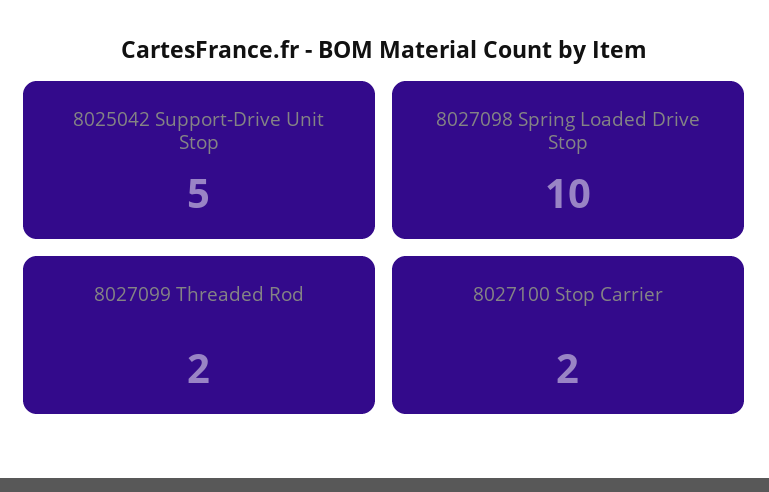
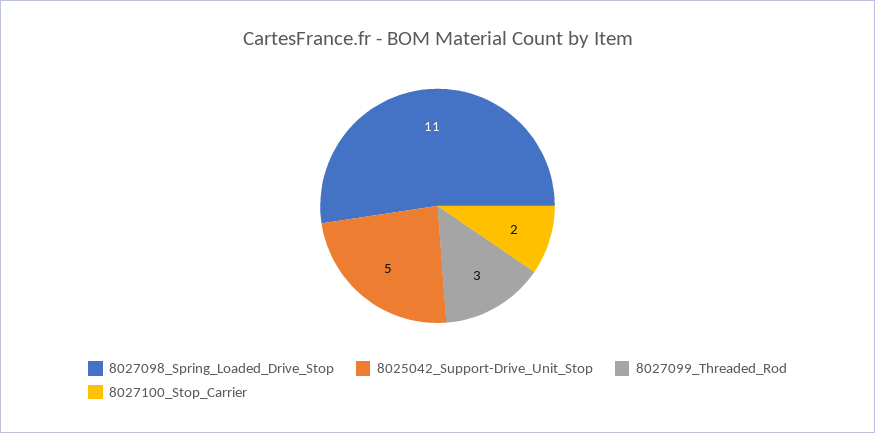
  {
    "8025042 Support-Drive Unit Stop": 5,
-   "8027098 Spring Loaded Drive Stop": 10,
+   "8027098 Spring Loaded Drive Stop": 11,
-   "8027099 Threaded Rod": 2,
+   "8027099 Threaded Rod": 3,
    "8027100 Stop Carrier": 2
  }

